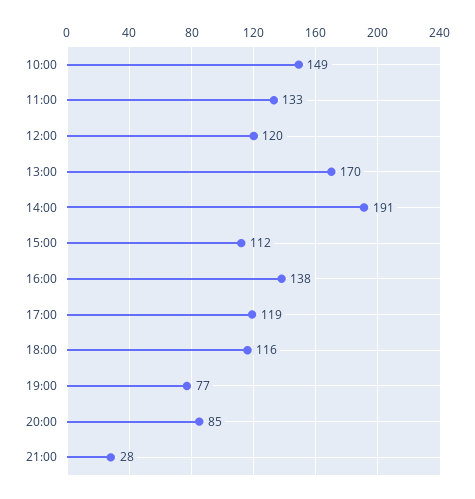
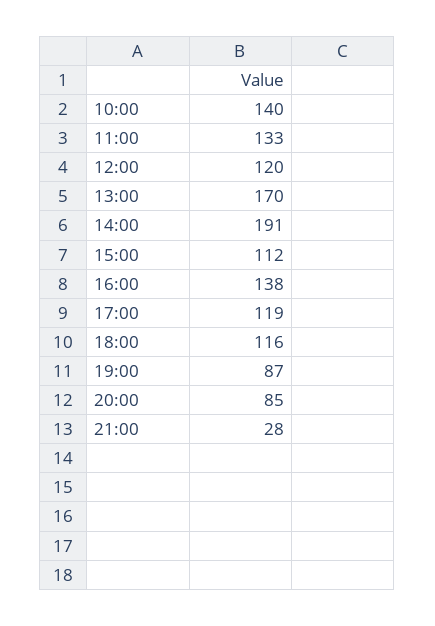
  {
-   "10:00": 149,
+   "10:00": 140,
    "11:00": 133,
    "12:00": 120,
    "13:00": 170,
    "14:00": 191,
    "15:00": 112,
    "16:00": 138,
    "17:00": 119,
    "18:00": 116,
-   "19:00": 77,
+   "19:00": 87,
    "20:00": 85,
    "21:00": 28
  }

